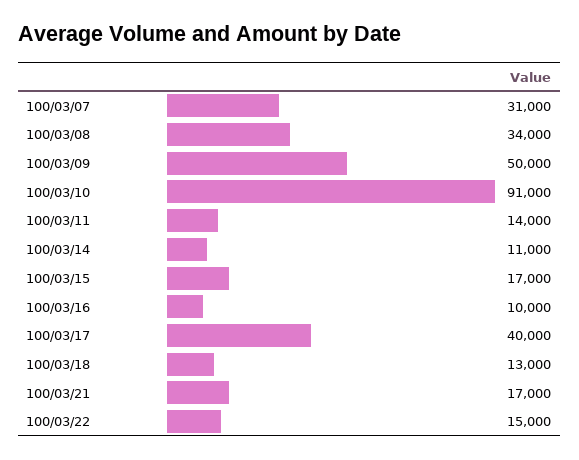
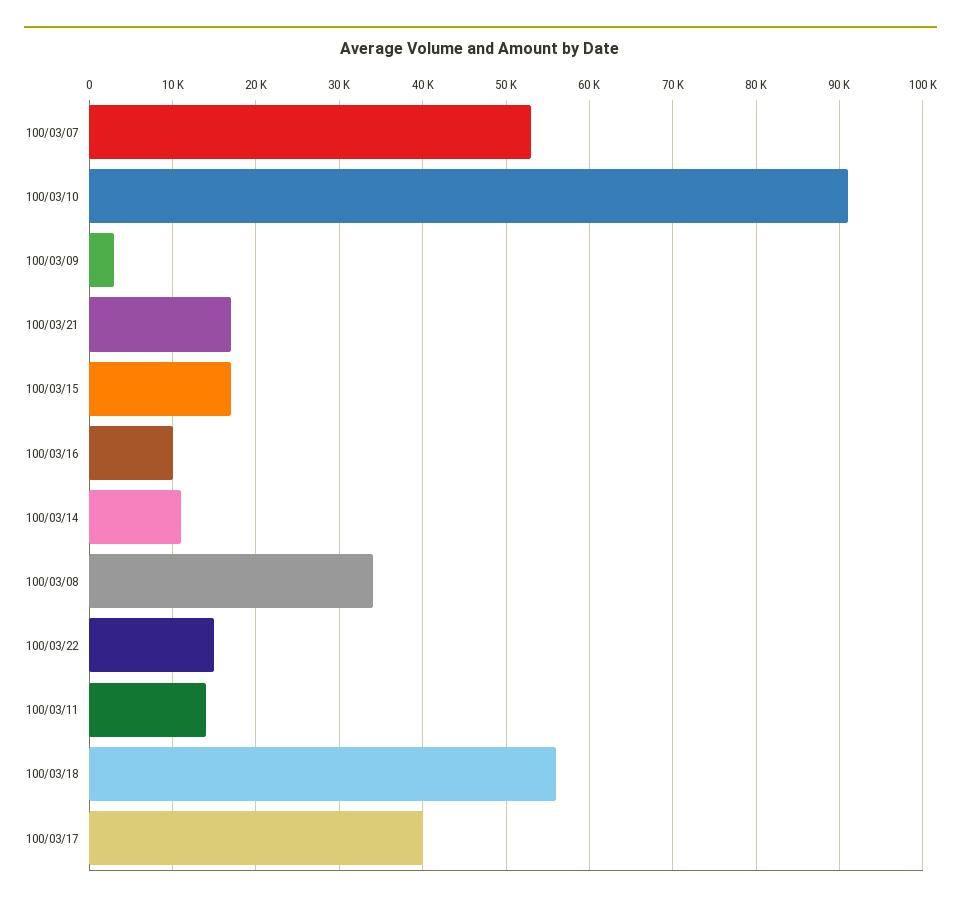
  {
-   "100/03/07": 31000,
+   "100/03/07": 53000,
    "100/03/08": 34000,
-   "100/03/09": 50000,
+   "100/03/09": 3000,
    "100/03/10": 91000,
    "100/03/11": 14000,
    "100/03/14": 11000,
    "100/03/15": 17000,
    "100/03/16": 10000,
    "100/03/17": 40000,
-   "100/03/18": 13000,
+   "100/03/18": 56000,
    "100/03/21": 17000,
    "100/03/22": 15000
  }

